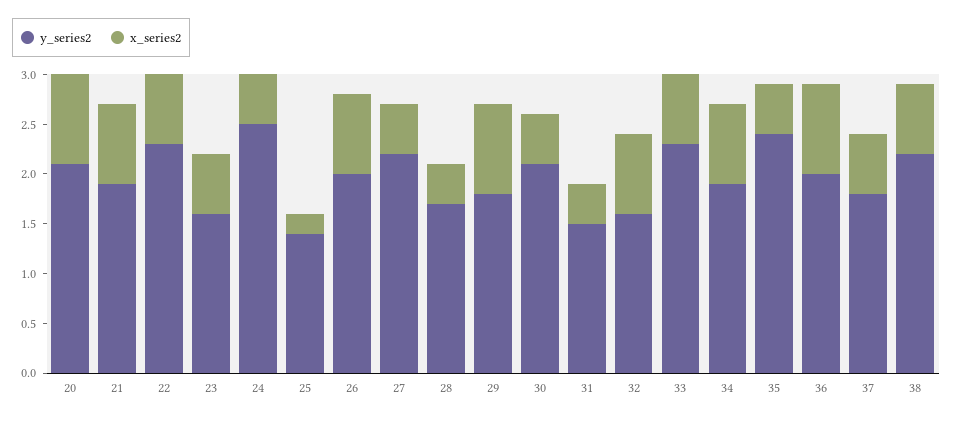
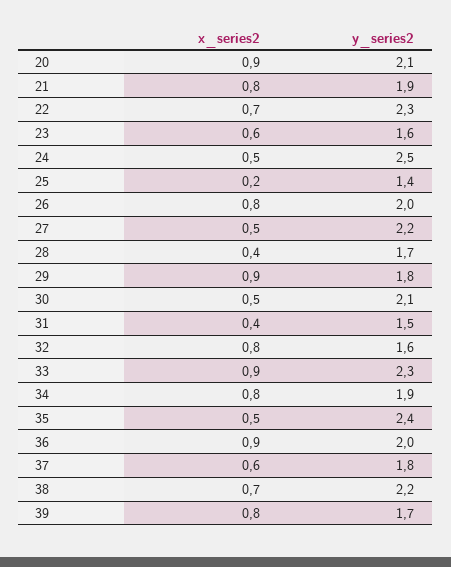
  {
    "y_series2": {
      "20": 2.1,
      "21": 1.9,
      "22": 2.3,
      "23": 1.6,
      "24": 2.5,
      "25": 1.4,
      "26": 2,
      "27": 2.2,
      "28": 1.7,
      "29": 1.8,
      "30": 2.1,
      "31": 1.5,
      "32": 1.6,
      "33": 2.3,
      "34": 1.9,
      "35": 2.4,
      "36": 2,
      "37": 1.8,
-     "38": 2.2
+     "38": 2.2,
+     "39": 1.7
    },
    "x_series2": {
      "20": 0.9,
      "21": 0.8,
      "22": 0.7,
      "23": 0.6,
      "24": 0.5,
      "25": 0.2,
      "26": 0.8,
      "27": 0.5,
      "28": 0.4,
      "29": 0.9,
      "30": 0.5,
      "31": 0.4,
      "32": 0.8,
-     "33": 0.7,
+     "33": 0.9,
      "34": 0.8,
      "35": 0.5,
      "36": 0.9,
      "37": 0.6,
-     "38": 0.7
+     "38": 0.7,
+     "39": 0.8
    }
  }

